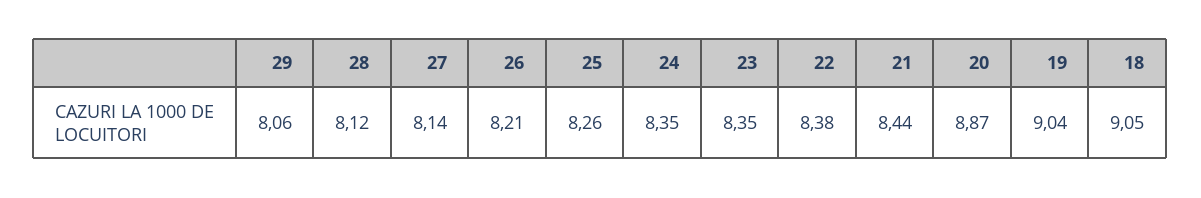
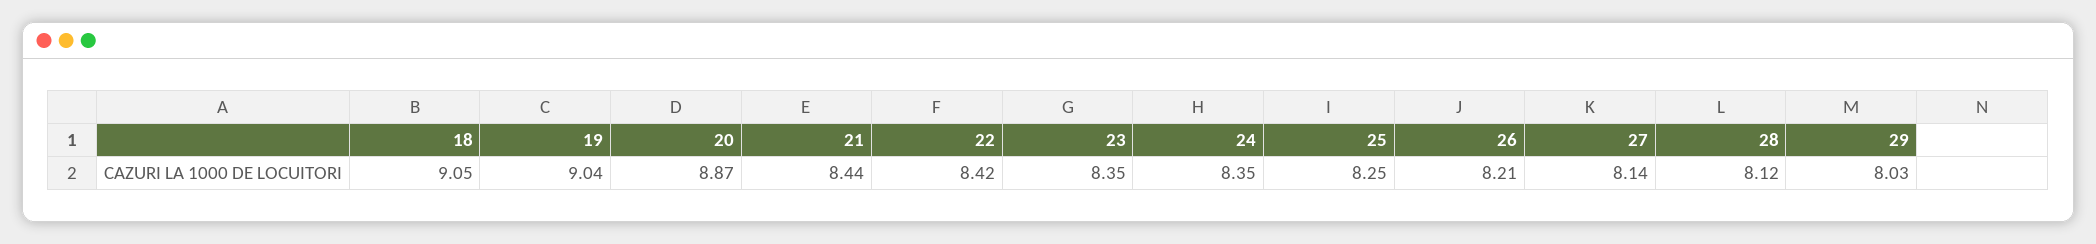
  {
-   "29": 8.06,
+   "29": 8.03,
    "28": 8.12,
    "27": 8.14,
    "26": 8.21,
-   "25": 8.26,
+   "25": 8.25,
    "24": 8.35,
    "23": 8.35,
-   "22": 8.38,
+   "22": 8.42,
    "21": 8.44,
    "20": 8.87,
    "19": 9.04,
    "18": 9.05
  }

